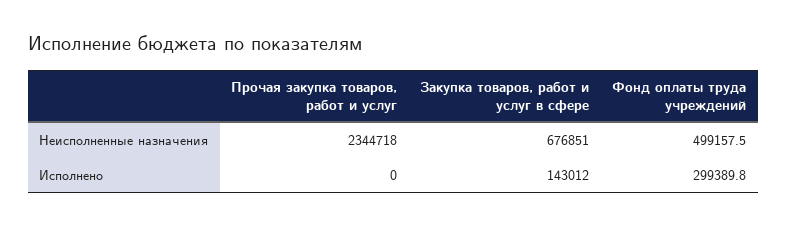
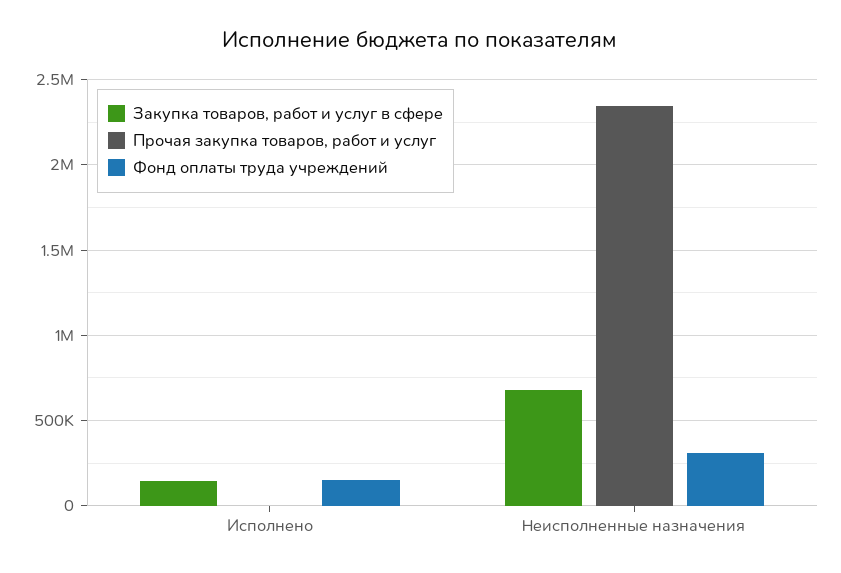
  {
    "Прочая закупка товаров, работ и услуг": {
      "Неисполненные назначения": 2344718,
      "Исполнено": 0
    },
    "Закупка товаров, работ и услуг в сфере": {
      "Неисполненные назначения": 676851,
      "Исполнено": 143012
    },
    "Фонд оплаты труда учреждений": {
-     "Неисполненные назначения": 499157.5,
+     "Неисполненные назначения": 300000,
-     "Исполнено": 299389.8
+     "Исполнено": 150000
    }
  }

